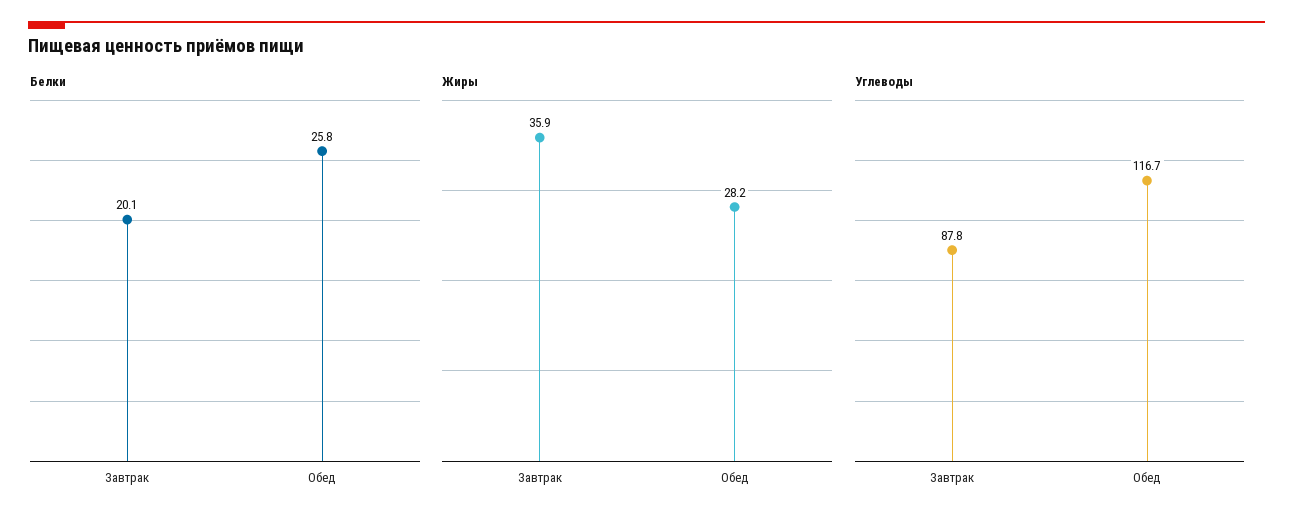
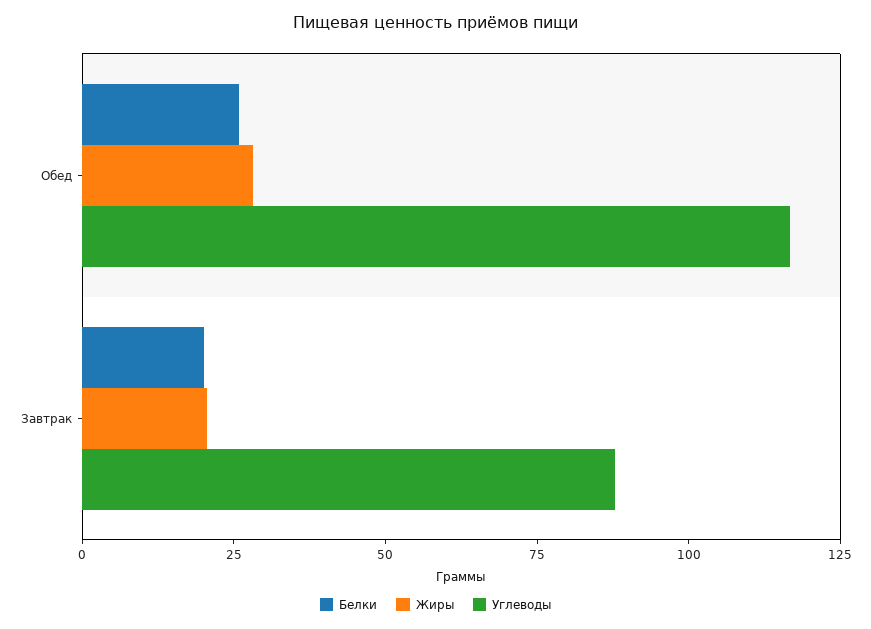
  {
    "Белки": {
      "Завтрак": 20.1,
      "Обед": 25.8
    },
    "Жиры": {
-     "Завтрак": 35.9,
+     "Завтрак": 20,
      "Обед": 28.2
    },
    "Углеводы": {
      "Завтрак": 87.8,
      "Обед": 116.7
    }
  }

